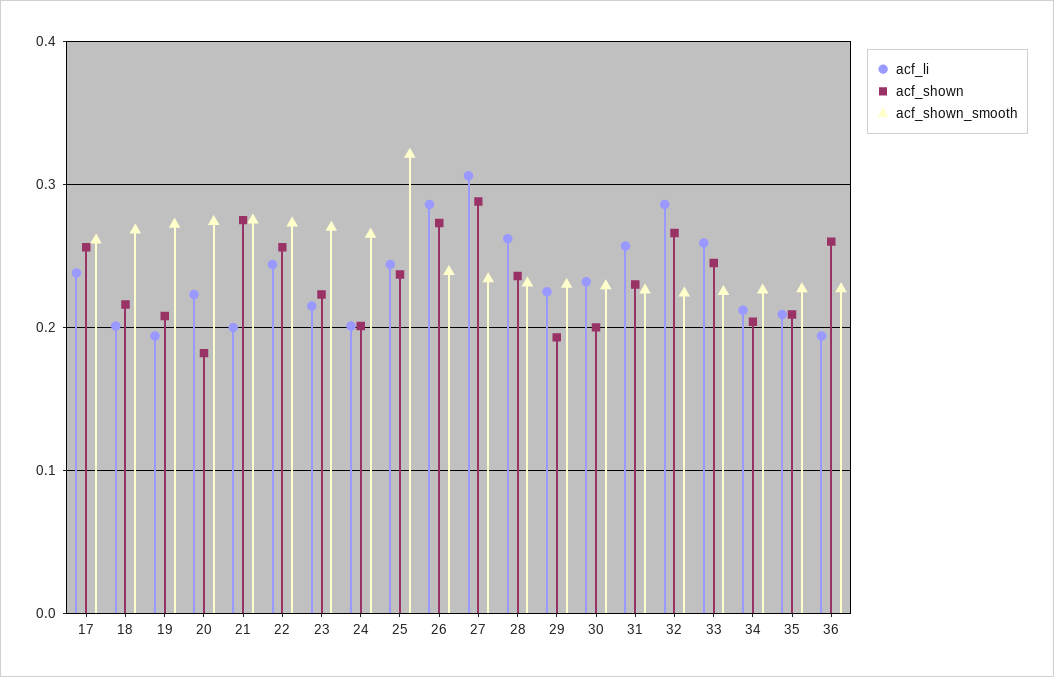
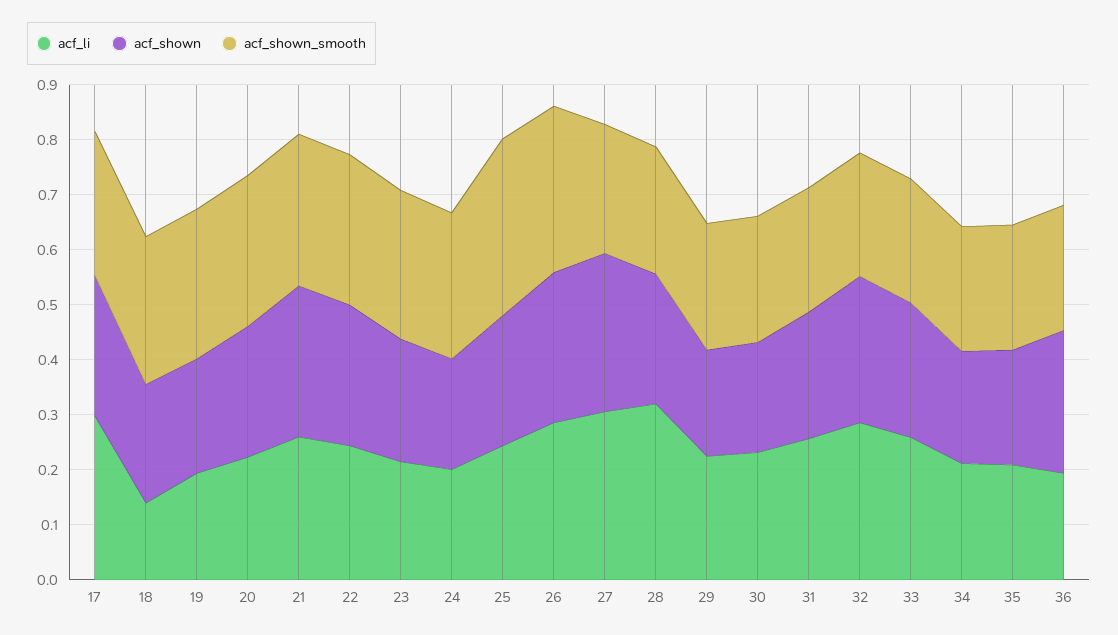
  {
    "acf_li": {
-     "17": 0.24,
+     "17": 0.3,
-     "18": 0.2,
+     "18": 0.14,
      "19": 0.19,
      "20": 0.22,
-     "21": 0.2,
+     "21": 0.26,
      "22": 0.24,
      "23": 0.22,
      "24": 0.2,
      "25": 0.24,
      "26": 0.29,
      "27": 0.31,
-     "28": 0.26,
+     "28": 0.32,
      "29": 0.23,
      "30": 0.23,
      "31": 0.26,
      "32": 0.29,
      "33": 0.26,
      "34": 0.21,
      "35": 0.21,
      "36": 0.19
    },
    "acf_shown": {
      "17": 0.26,
      "18": 0.22,
      "19": 0.21,
-     "20": 0.18,
+     "20": 0.24,
      "21": 0.28,
      "22": 0.26,
      "23": 0.22,
      "24": 0.2,
      "25": 0.24,
      "26": 0.27,
      "27": 0.29,
      "28": 0.24,
      "29": 0.19,
      "30": 0.2,
      "31": 0.23,
      "32": 0.27,
      "33": 0.25,
      "34": 0.2,
      "35": 0.21,
      "36": 0.26
    },
    "acf_shown_smooth": {
      "17": 0.26,
      "18": 0.27,
      "19": 0.27,
      "20": 0.27,
      "21": 0.28,
      "22": 0.27,
      "23": 0.27,
      "24": 0.27,
      "25": 0.32,
-     "26": 0.24,
+     "26": 0.3,
      "27": 0.23,
      "28": 0.23,
      "29": 0.23,
      "30": 0.23,
      "31": 0.23,
      "32": 0.22,
      "33": 0.23,
      "34": 0.23,
      "35": 0.23,
      "36": 0.23
    }
  }

